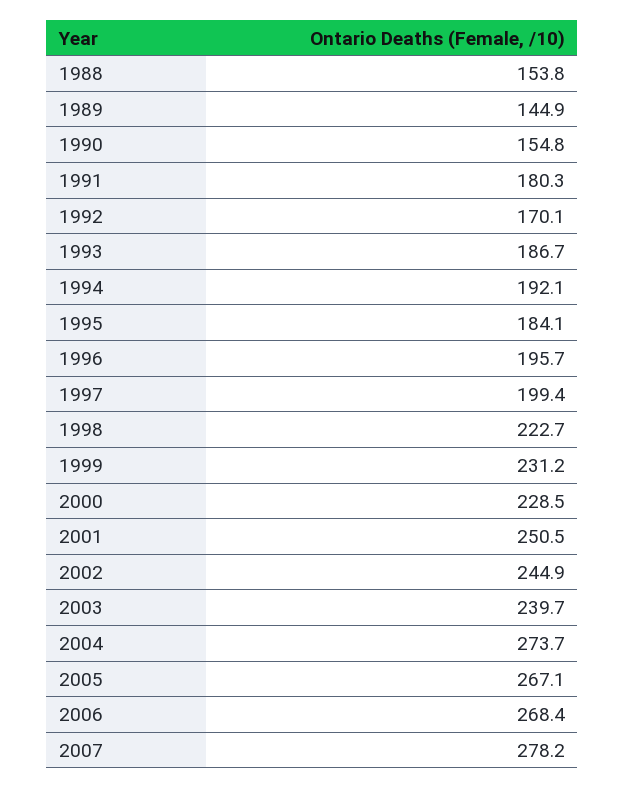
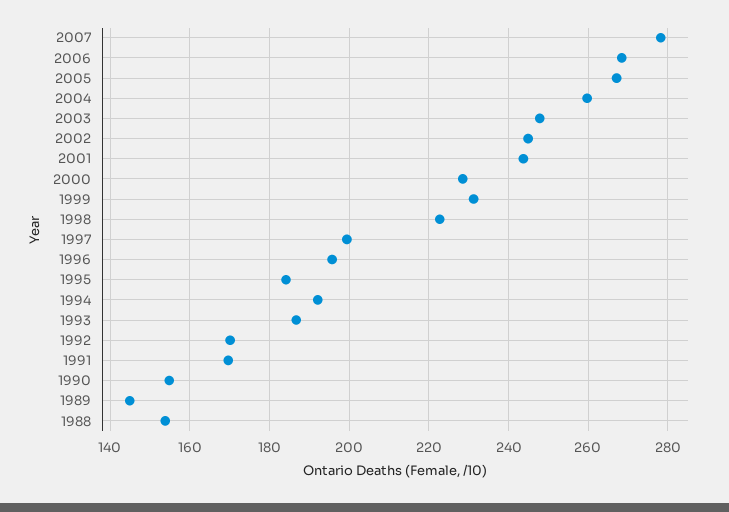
  {
    "1988": 153.8,
    "1989": 144.9,
    "1990": 154.8,
-   "1991": 180.3,
+   "1991": 170,
    "1992": 170.1,
    "1993": 186.7,
    "1994": 192.1,
    "1995": 184.1,
    "1996": 195.7,
    "1997": 199.4,
    "1998": 222.7,
    "1999": 231.2,
    "2000": 228.5,
-   "2001": 250.5,
+   "2001": 244,
    "2002": 244.9,
-   "2003": 239.7,
+   "2003": 248,
-   "2004": 273.7,
+   "2004": 260,
    "2005": 267.1,
    "2006": 268.4,
    "2007": 278.2
  }

